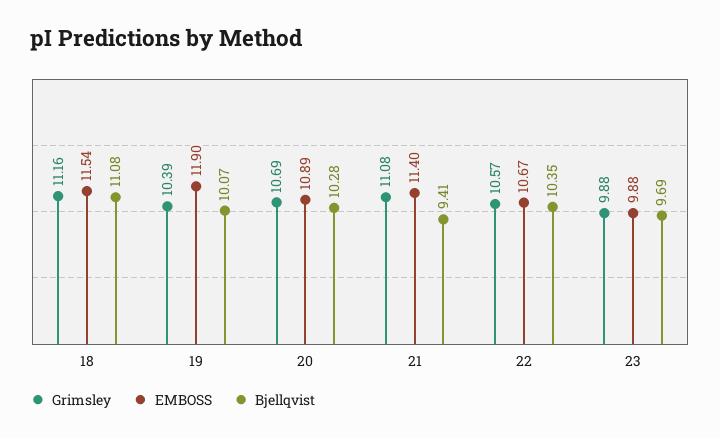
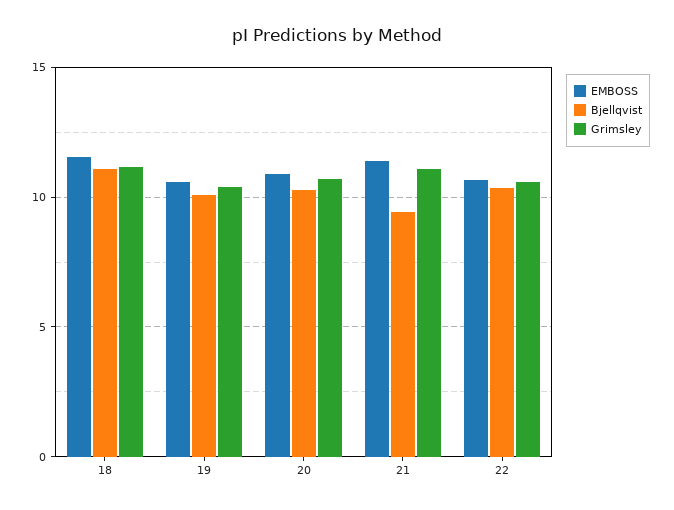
  {
    "Grimsley": {
      "18": 11.16,
      "19": 10.39,
      "20": 10.69,
      "21": 11.08,
-     "22": 10.57,
+     "22": 10.57
-     "23": 9.88
    },
    "EMBOSS": {
      "18": 11.54,
-     "19": 11.9,
+     "19": 10.5,
      "20": 10.89,
      "21": 11.4,
-     "22": 10.67,
+     "22": 10.67
-     "23": 9.88
    },
    "Bjellqvist": {
      "18": 11.08,
      "19": 10.07,
      "20": 10.28,
      "21": 9.41,
-     "22": 10.35,
+     "22": 10.35
-     "23": 9.69
    }
  }

